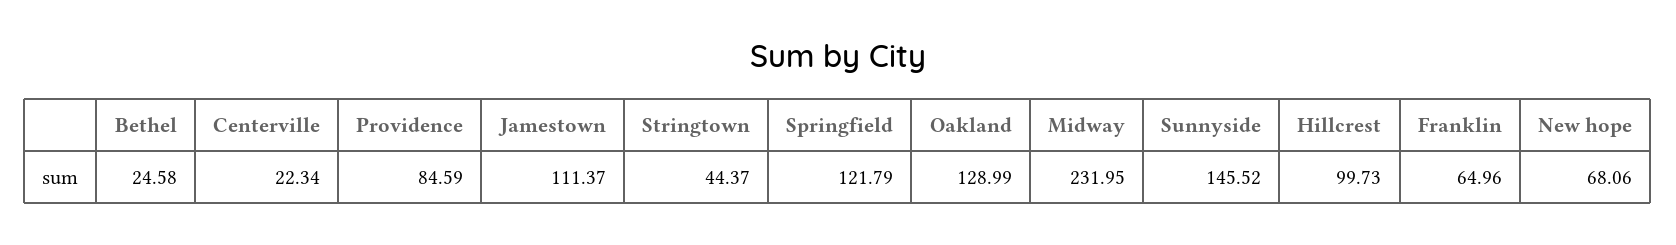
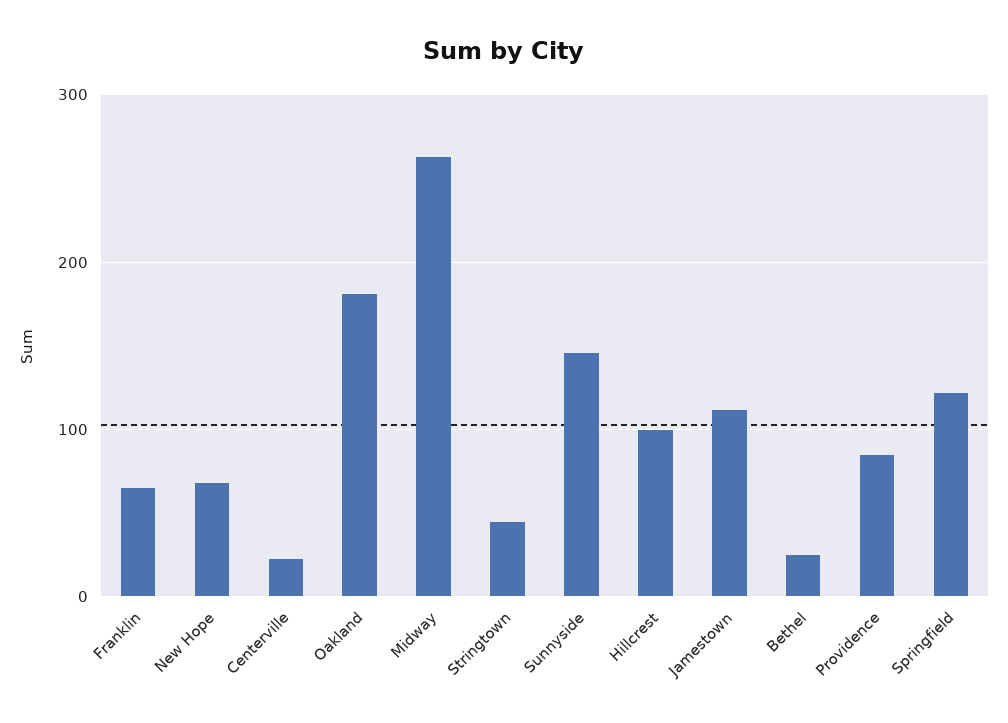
  {
    "Bethel": 24.58,
    "Centerville": 22.34,
    "Providence": 84.59,
    "Jamestown": 111.37,
    "Stringtown": 44.37,
    "Springfield": 121.79,
-   "Oakland": 128.99,
+   "Oakland": 180,
-   "Midway": 231.95,
+   "Midway": 260,
    "Sunnyside": 145.52,
    "Hillcrest": 99.73,
    "Franklin": 64.96,
    "New hope": 68.06
  }

